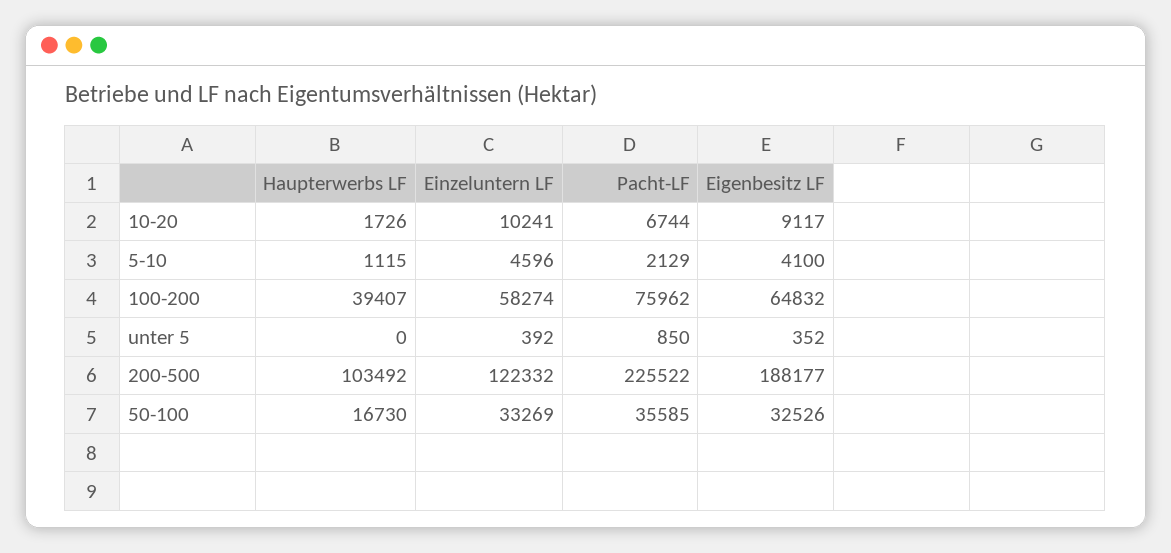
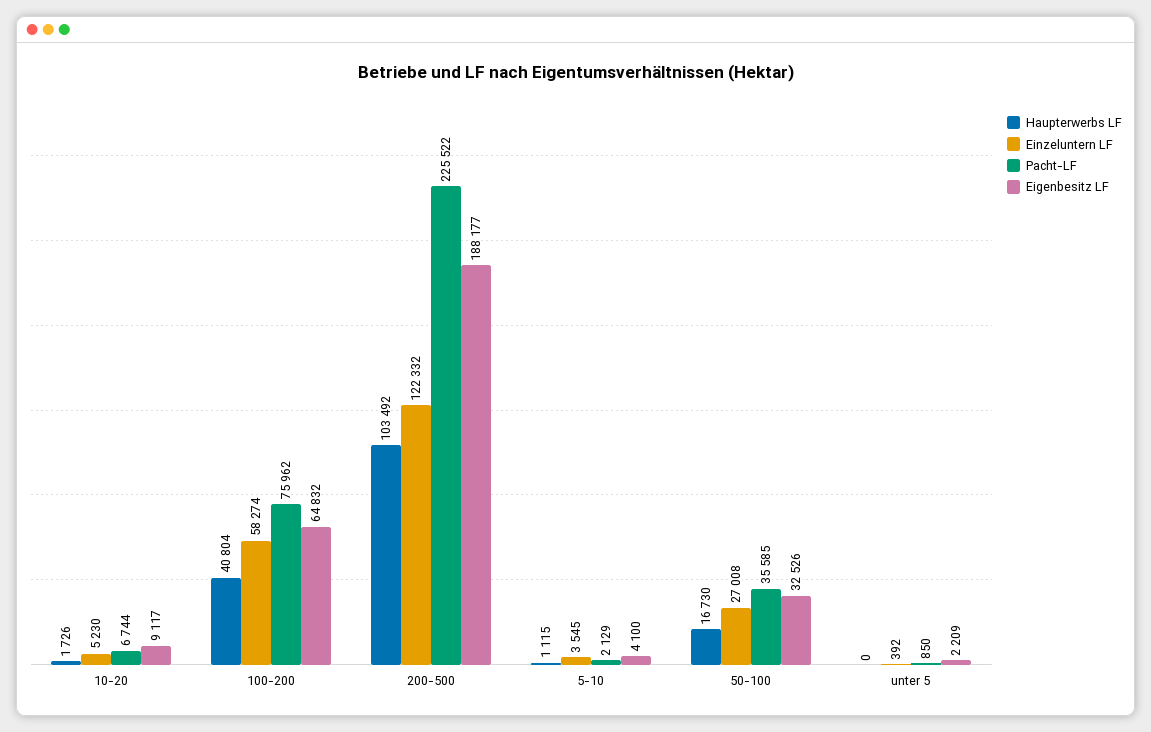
  {
    "Haupterwerbs LF": {
      "10-20": 1726,
      "5-10": 1115,
-     "100-200": 39407,
+     "100-200": 40804,
      "unter 5": 0,
      "200-500": 103492,
      "50-100": 16730
    },
    "Einzeluntern LF": {
-     "10-20": 10241,
+     "10-20": 5230,
-     "5-10": 4596,
+     "5-10": 3545,
      "100-200": 58274,
      "unter 5": 392,
      "200-500": 122332,
-     "50-100": 33269
+     "50-100": 27008
    },
    "Pacht-LF": {
      "10-20": 6744,
      "5-10": 2129,
      "100-200": 75962,
      "unter 5": 850,
      "200-500": 225522,
      "50-100": 35585
    },
    "Eigenbesitz LF": {
      "10-20": 9117,
      "5-10": 4100,
      "100-200": 64832,
-     "unter 5": 352,
+     "unter 5": 2209,
      "200-500": 188177,
      "50-100": 32526
    }
  }

